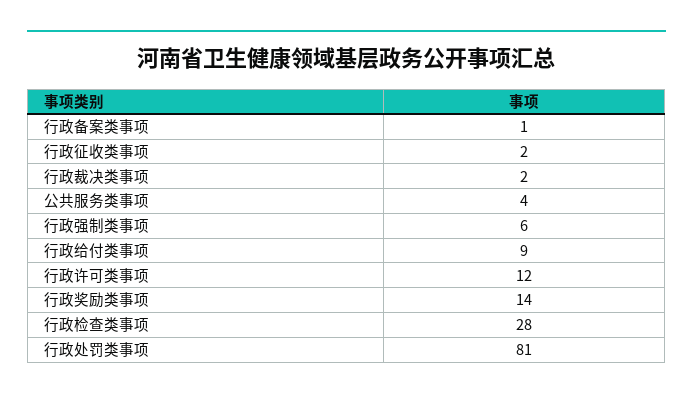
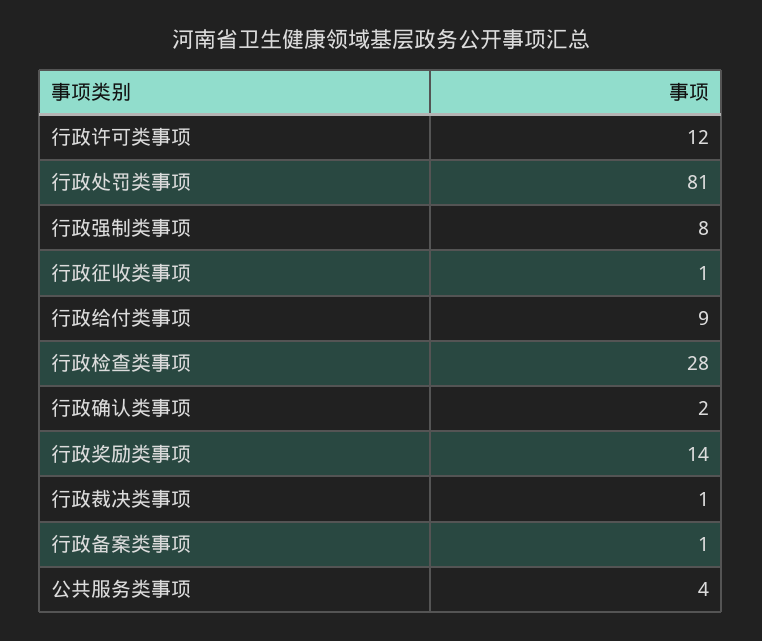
  {
    "行政备案类事项": 1,
-   "行政征收类事项": 2,
+   "行政征收类事项": 1,
-   "行政裁决类事项": 2,
+   "行政裁决类事项": 1,
    "公共服务类事项": 4,
-   "行政强制类事项": 6,
+   "行政强制类事项": 8,
    "行政给付类事项": 9,
    "行政许可类事项": 12,
    "行政奖励类事项": 14,
    "行政检查类事项": 28,
-   "行政处罚类事项": 81
+   "行政处罚类事项": 81,
+   "行政确认类事项": 2
  }

